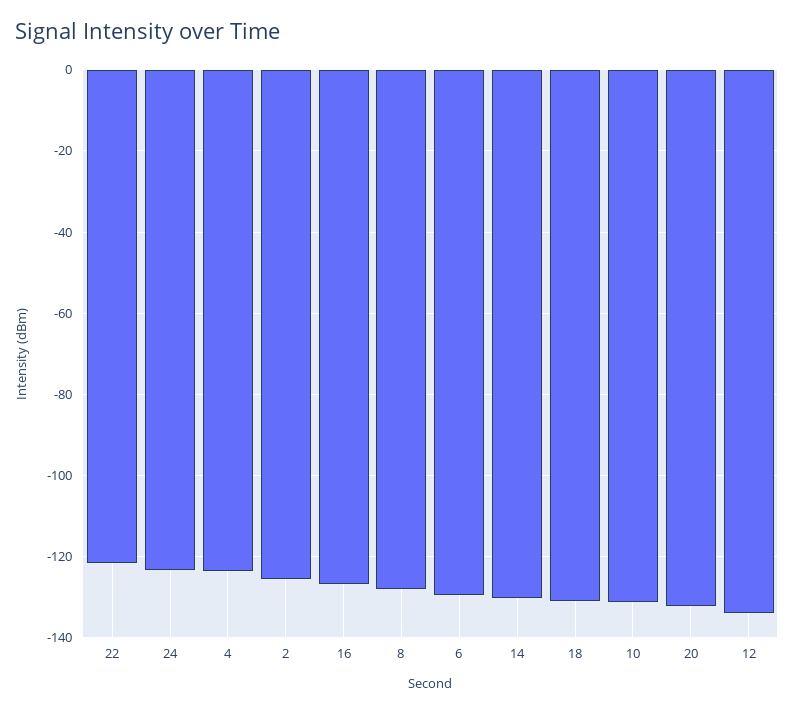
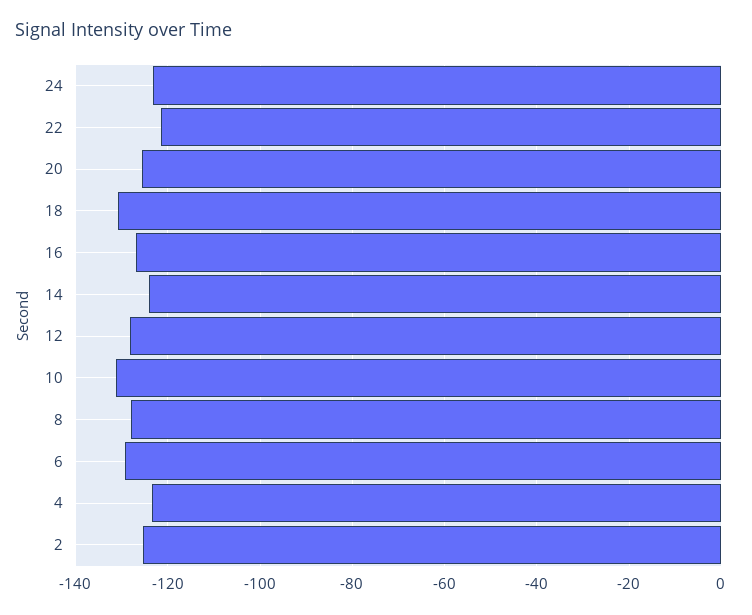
  {
    "22": -122,
    "24": -124,
    "4": -124,
    "2": -126,
    "16": -126,
    "8": -128,
    "6": -130,
-   "14": -130,
+   "14": -124,
    "18": -130,
    "10": -132,
-   "20": -132,
+   "20": -126,
-   "12": -134
+   "12": -128
  }

